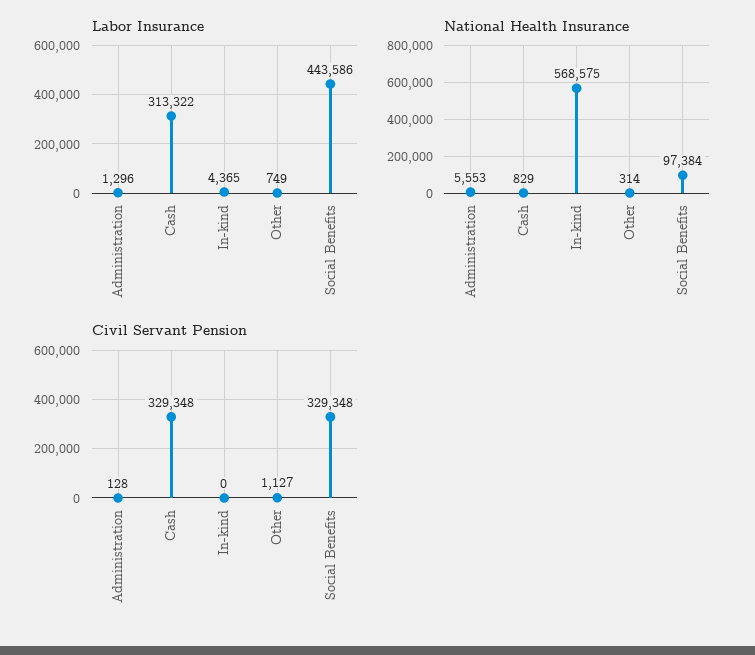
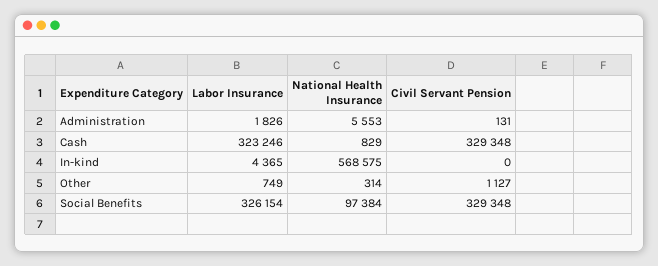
  {
    "Labor Insurance": {
-     "Administration": 1296,
+     "Administration": 1826,
-     "Cash": 313322,
+     "Cash": 323246,
      "In-kind": 4365,
      "Other": 749,
-     "Social Benefits": 443586
+     "Social Benefits": 326154
    },
    "National Health Insurance": {
      "Administration": 5553,
      "Cash": 829,
      "In-kind": 568575,
      "Other": 314,
      "Social Benefits": 97384
    },
    "Civil Servant Pension": {
-     "Administration": 128,
+     "Administration": 131,
      "Cash": 329348,
      "In-kind": 0,
      "Other": 1127,
      "Social Benefits": 329348
    }
  }

